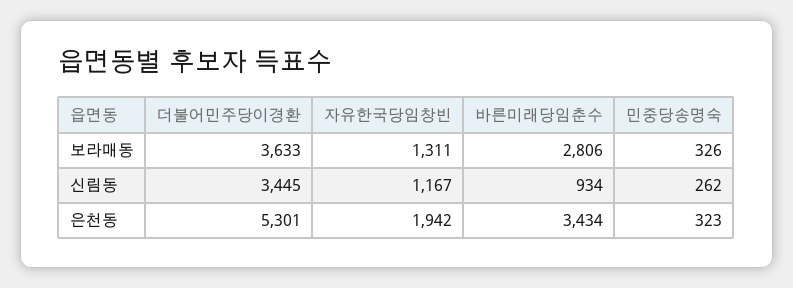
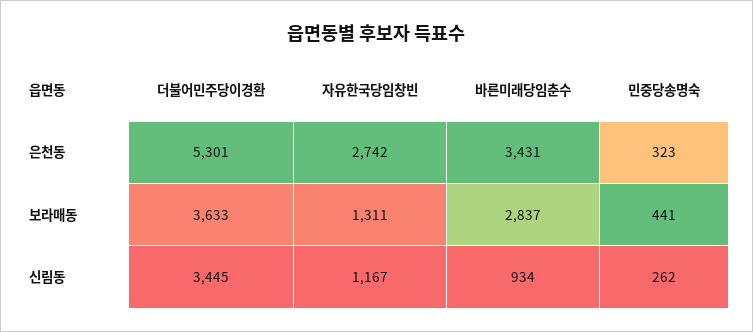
  {
    "더불어민주당이경환": {
      "보라매동": 3633,
      "신림동": 3445,
      "은천동": 5301
    },
    "자유한국당임창빈": {
      "보라매동": 1311,
      "신림동": 1167,
-     "은천동": 1942
+     "은천동": 2742
    },
    "바른미래당임춘수": {
-     "보라매동": 2806,
+     "보라매동": 2837,
      "신림동": 934,
-     "은천동": 3434
+     "은천동": 3431
    },
    "민중당송명숙": {
-     "보라매동": 326,
+     "보라매동": 441,
      "신림동": 262,
      "은천동": 323
    }
  }

